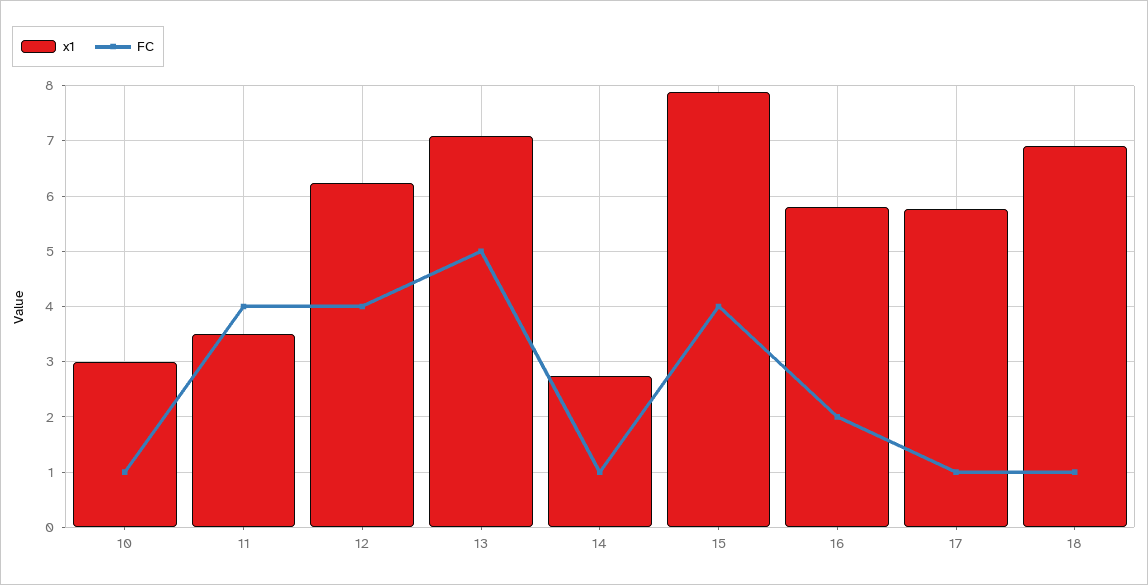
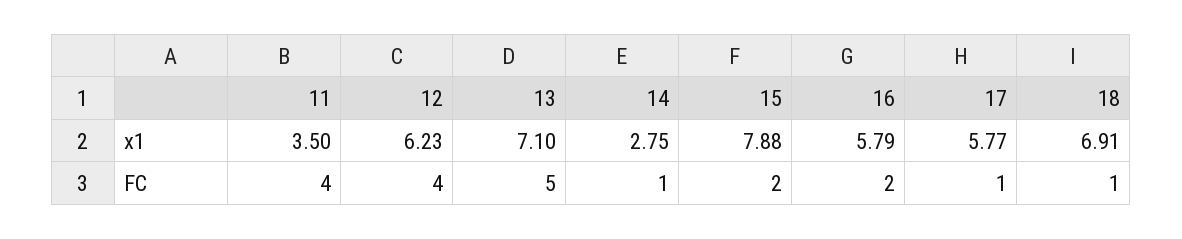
  {
    "x1": {
-     "10": 3,
      "11": 3.5,
      "12": 6.23,
      "13": 7.1,
      "14": 2.75,
      "15": 7.88,
      "16": 5.79,
      "17": 5.77,
      "18": 6.91
    },
    "FC": {
-     "10": 1,
      "11": 4,
      "12": 4,
      "13": 5,
      "14": 1,
-     "15": 4,
+     "15": 2,
      "16": 2,
      "17": 1,
      "18": 1
    }
  }

